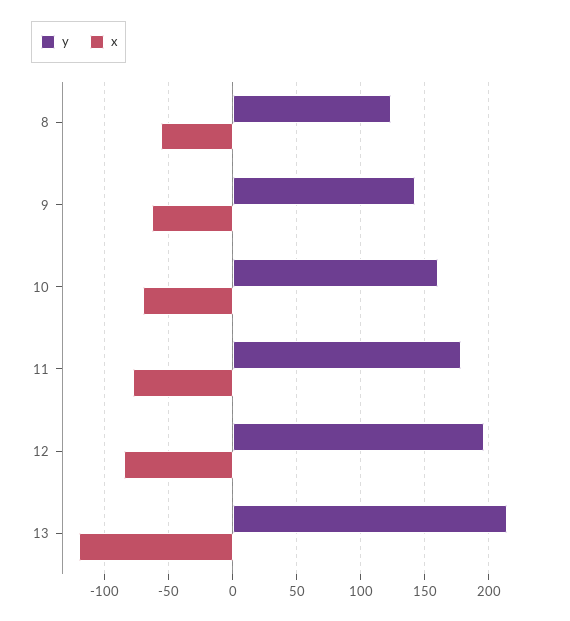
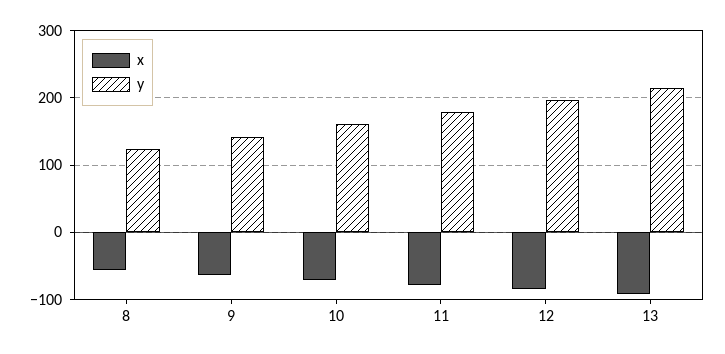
  {
    "y": {
      "8": 125,
      "9": 140,
      "10": 160,
      "11": 180,
      "12": 195,
      "13": 215
    },
    "x": {
      "8": -55,
      "9": -65,
      "10": -70,
      "11": -80,
      "12": -85,
-     "13": -120
+     "13": -90
    }
  }

